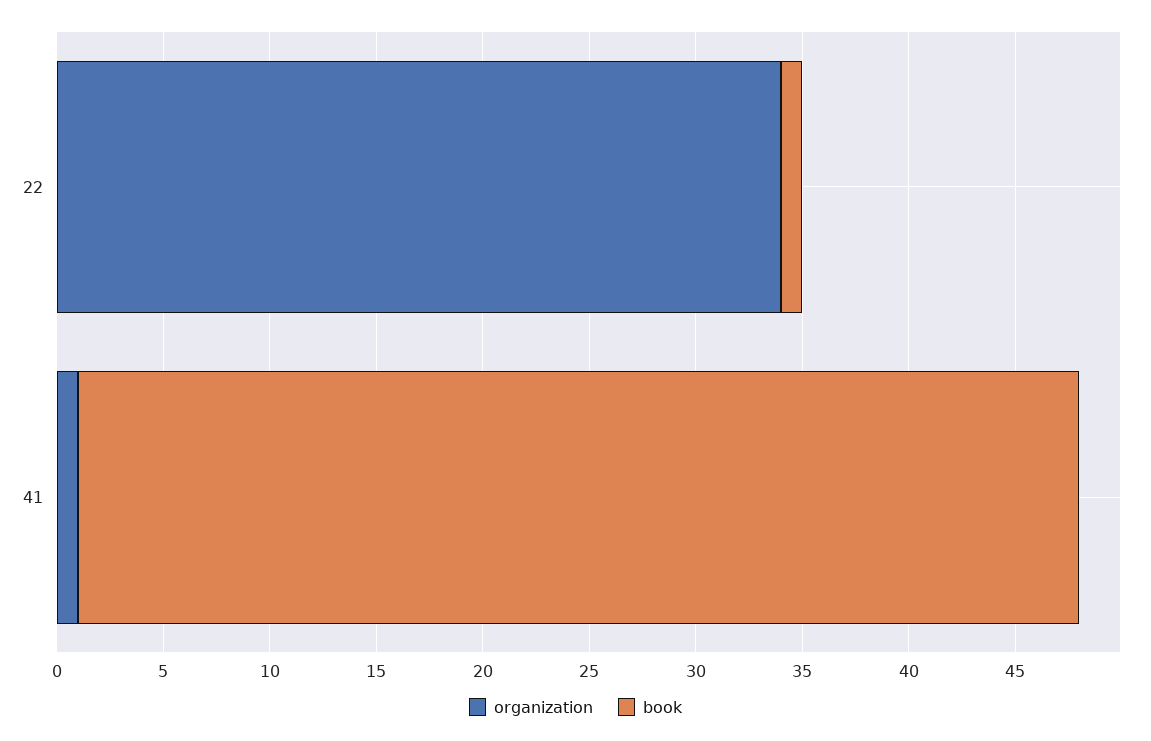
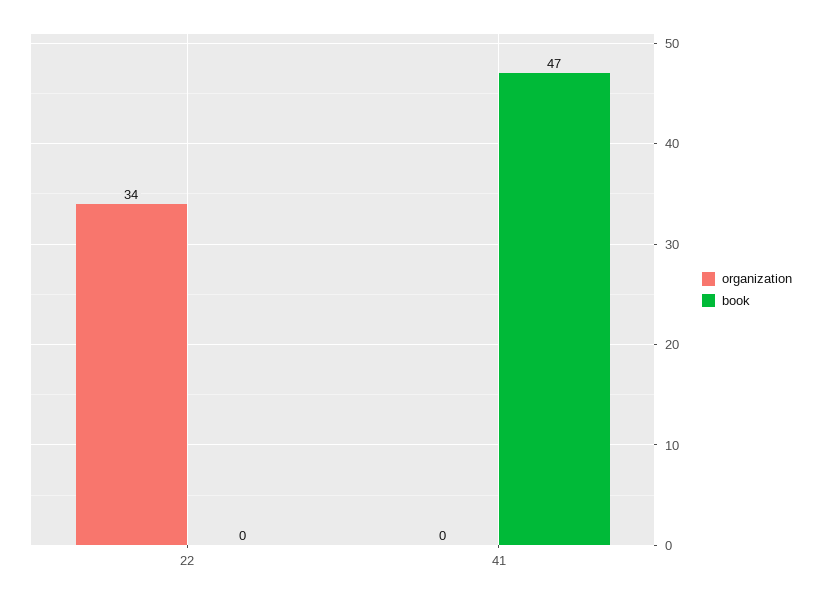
  {
    "organization": {
      "22": 34,
-     "41": 1
+     "41": 0
    },
    "book": {
-     "22": 1,
+     "22": 0,
      "41": 47
    }
  }

